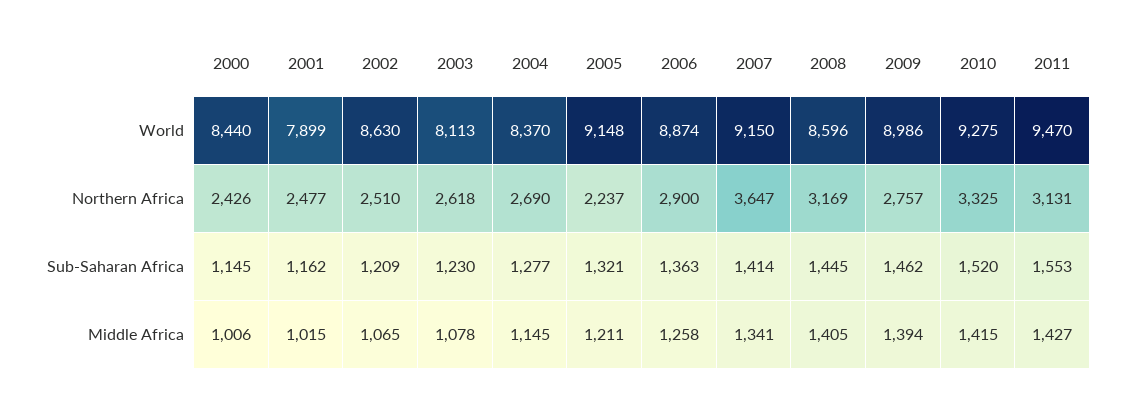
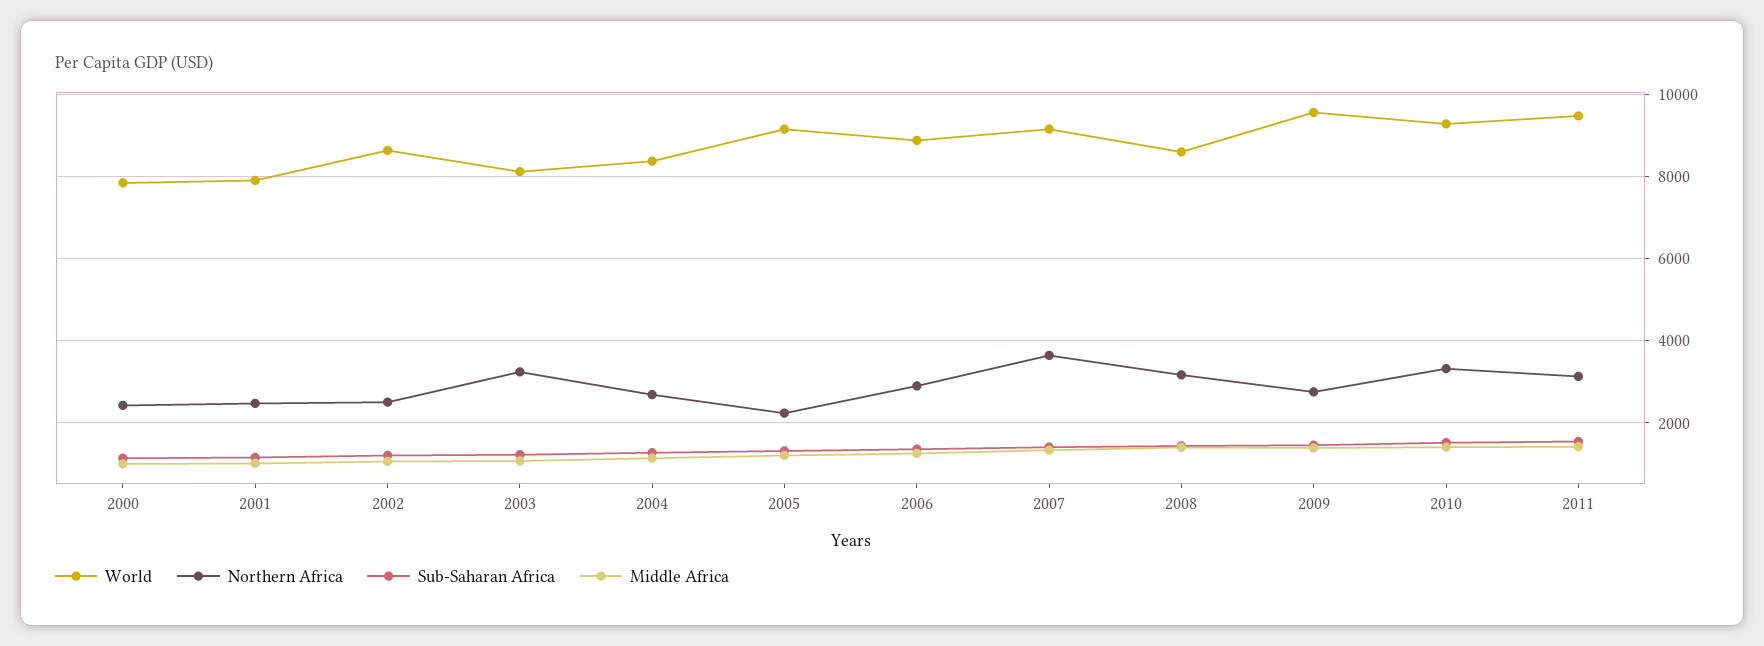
  {
    "World": {
-     "2000": 8440,
+     "2000": 7800,
      "2001": 7899,
      "2002": 8630,
      "2003": 8113,
      "2004": 8370,
      "2005": 9148,
      "2006": 8874,
      "2007": 9150,
      "2008": 8596,
-     "2009": 8986,
+     "2009": 9600,
      "2010": 9275,
      "2011": 9470
    },
    "Northern Africa": {
      "2000": 2426,
      "2001": 2477,
      "2002": 2510,
-     "2003": 2618,
+     "2003": 3200,
      "2004": 2690,
      "2005": 2237,
      "2006": 2900,
      "2007": 3647,
      "2008": 3169,
      "2009": 2757,
      "2010": 3325,
      "2011": 3131
    },
    "Sub-Saharan Africa": {
      "2000": 1145,
      "2001": 1162,
      "2002": 1209,
      "2003": 1230,
      "2004": 1277,
      "2005": 1321,
      "2006": 1363,
      "2007": 1414,
      "2008": 1445,
      "2009": 1462,
      "2010": 1520,
      "2011": 1553
    },
    "Middle Africa": {
      "2000": 1006,
      "2001": 1015,
      "2002": 1065,
      "2003": 1078,
      "2004": 1145,
      "2005": 1211,
      "2006": 1258,
      "2007": 1341,
      "2008": 1405,
      "2009": 1394,
      "2010": 1415,
      "2011": 1427
    }
  }

